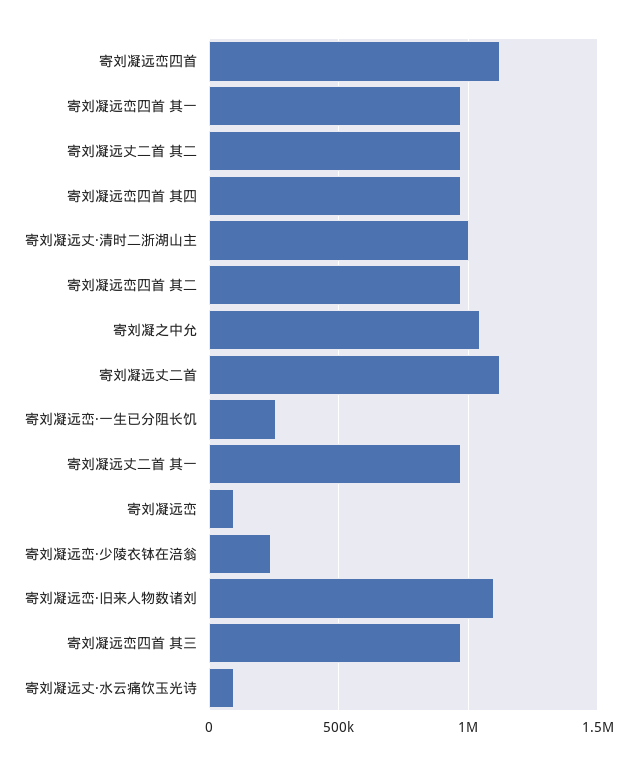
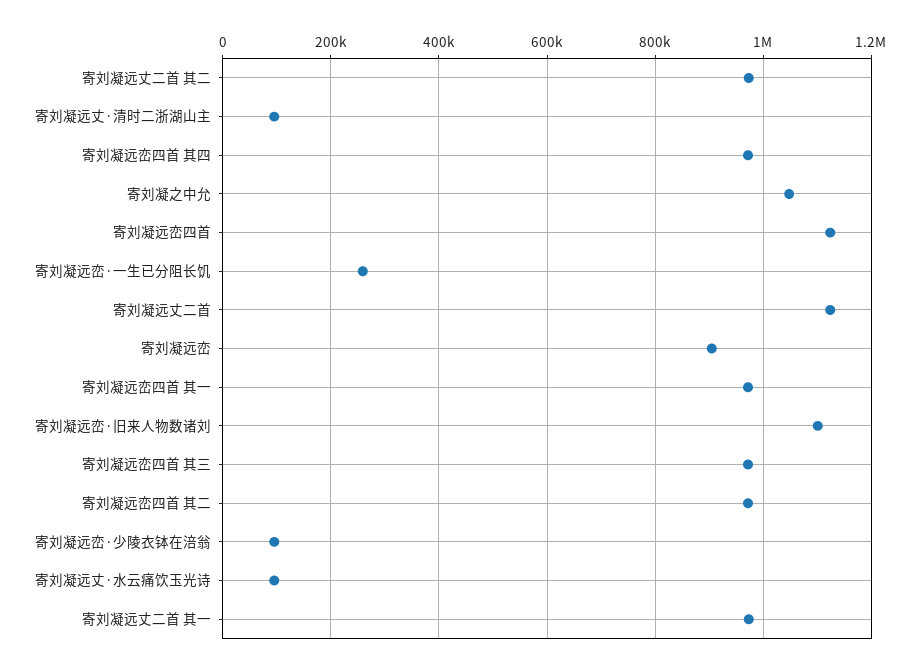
  {
    "寄刘凝远峦四首": 1120000,
    "寄刘凝远峦四首 其一": 980000,
    "寄刘凝远丈二首 其二": 980000,
    "寄刘凝远峦四首 其四": 980000,
-   "寄刘凝远丈·清时二浙湖山主": 1000000,
+   "寄刘凝远丈·清时二浙湖山主": 100000,
    "寄刘凝远峦四首 其二": 980000,
    "寄刘凝之中允": 1040000,
    "寄刘凝远丈二首": 1120000,
    "寄刘凝远峦·一生已分阻长饥": 260000,
    "寄刘凝远丈二首 其一": 980000,
-   "寄刘凝远峦": 100000,
+   "寄刘凝远峦": 900000,
-   "寄刘凝远峦·少陵衣钵在涪翁": 250000,
+   "寄刘凝远峦·少陵衣钵在涪翁": 100000,
    "寄刘凝远峦·旧来人物数诸刘": 1100000,
    "寄刘凝远峦四首 其三": 980000,
    "寄刘凝远丈·水云痛饮玉光诗": 100000
  }

